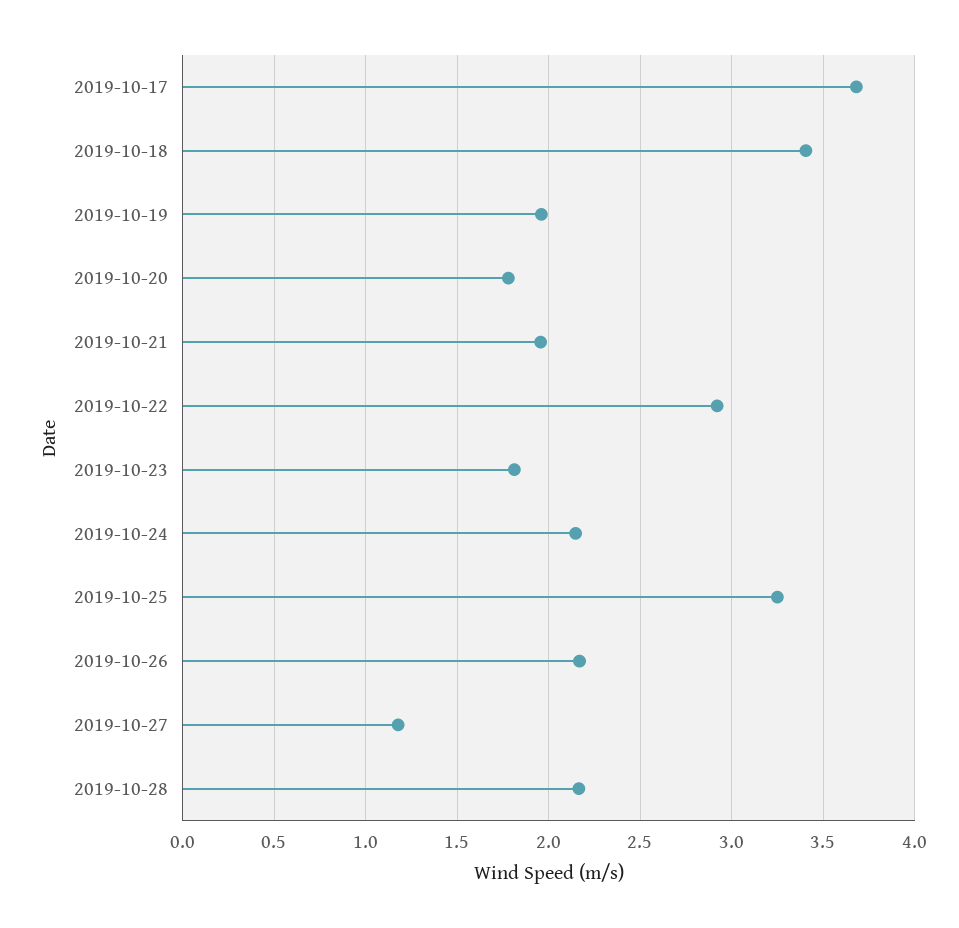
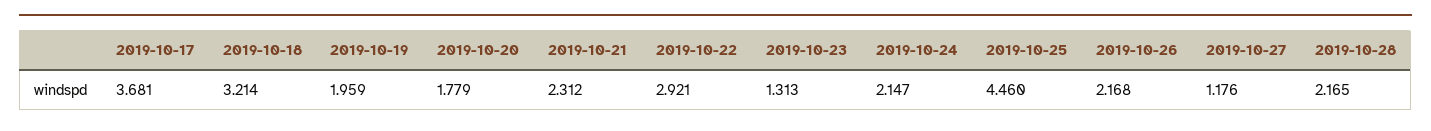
  {
    "2019-10-17": 3.681,
-   "2019-10-18": 3.4,
+   "2019-10-18": 3.214,
    "2019-10-19": 1.959,
    "2019-10-20": 1.779,
-   "2019-10-21": 1.95,
+   "2019-10-21": 2.312,
    "2019-10-22": 2.921,
-   "2019-10-23": 1.8,
+   "2019-10-23": 1.313,
    "2019-10-24": 2.147,
-   "2019-10-25": 3.25,
+   "2019-10-25": 4.46,
    "2019-10-26": 2.168,
    "2019-10-27": 1.176,
    "2019-10-28": 2.165
  }

